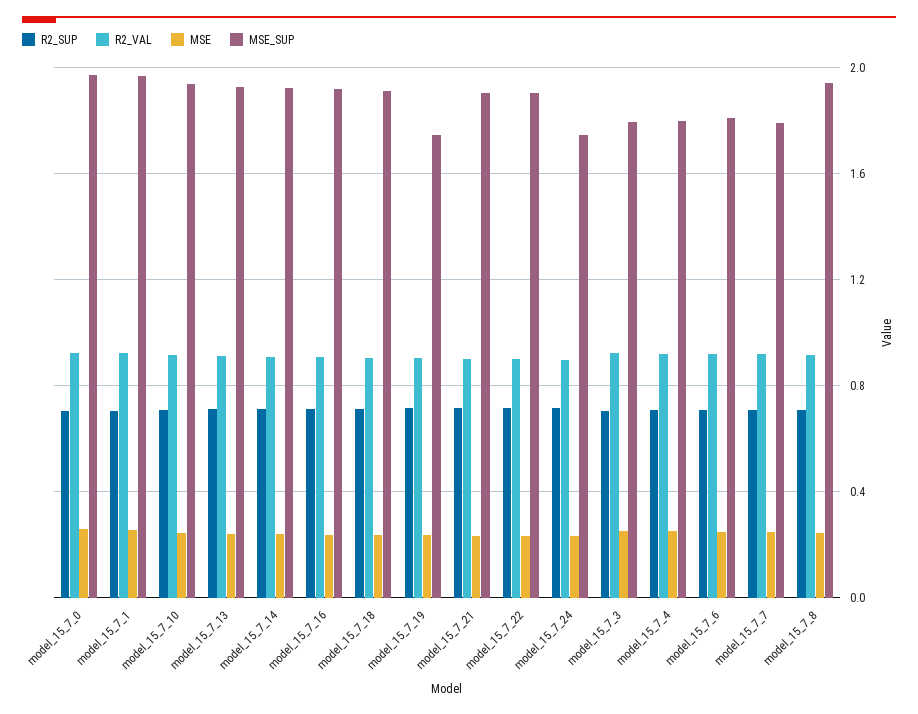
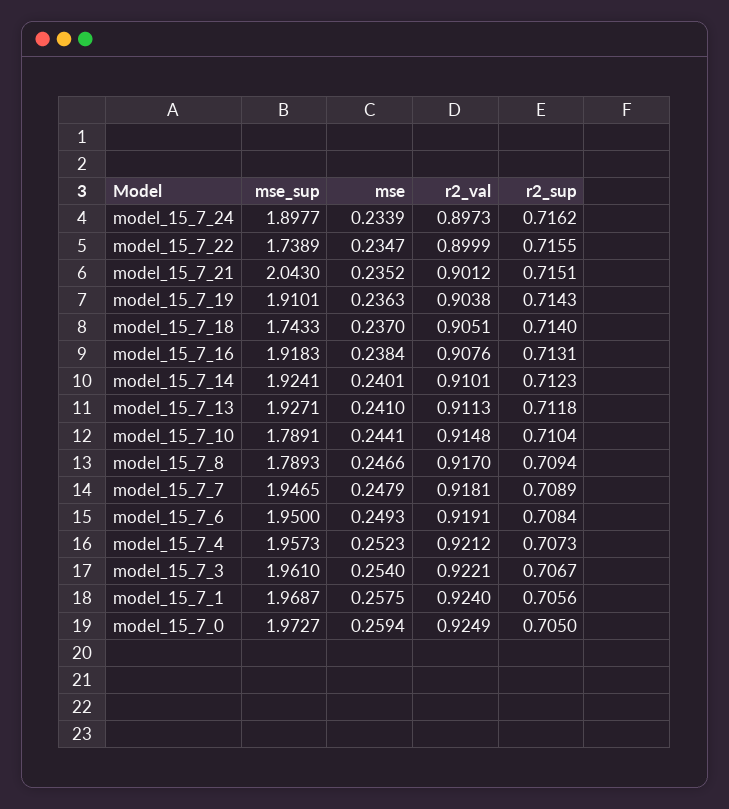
  {
    "R2_SUP": {
      "model_15_7_0": 0.705,
      "model_15_7_1": 0.7056,
      "model_15_7_10": 0.7104,
      "model_15_7_13": 0.7118,
      "model_15_7_14": 0.7123,
      "model_15_7_16": 0.7131,
      "model_15_7_18": 0.714,
      "model_15_7_19": 0.7143,
      "model_15_7_21": 0.7151,
      "model_15_7_22": 0.7155,
      "model_15_7_24": 0.7162,
      "model_15_7_3": 0.7067,
      "model_15_7_4": 0.7073,
      "model_15_7_6": 0.7084,
      "model_15_7_7": 0.7089,
      "model_15_7_8": 0.7094
    },
    "R2_VAL": {
      "model_15_7_0": 0.9249,
      "model_15_7_1": 0.924,
      "model_15_7_10": 0.9148,
      "model_15_7_13": 0.9113,
      "model_15_7_14": 0.9101,
      "model_15_7_16": 0.9076,
      "model_15_7_18": 0.9051,
      "model_15_7_19": 0.9038,
      "model_15_7_21": 0.9012,
      "model_15_7_22": 0.8999,
      "model_15_7_24": 0.8973,
      "model_15_7_3": 0.9221,
      "model_15_7_4": 0.9212,
      "model_15_7_6": 0.9191,
      "model_15_7_7": 0.9181,
      "model_15_7_8": 0.917
    },
    "MSE": {
      "model_15_7_0": 0.2594,
      "model_15_7_1": 0.2575,
      "model_15_7_10": 0.2441,
      "model_15_7_13": 0.241,
      "model_15_7_14": 0.2401,
      "model_15_7_16": 0.2384,
      "model_15_7_18": 0.237,
      "model_15_7_19": 0.2363,
      "model_15_7_21": 0.2352,
      "model_15_7_22": 0.2347,
      "model_15_7_24": 0.2339,
      "model_15_7_3": 0.254,
      "model_15_7_4": 0.2523,
      "model_15_7_6": 0.2493,
      "model_15_7_7": 0.2479,
      "model_15_7_8": 0.2466
    },
    "MSE_SUP": {
      "model_15_7_0": 1.9727,
      "model_15_7_1": 1.9687,
-     "model_15_7_10": 1.95,
+     "model_15_7_10": 1.7891,
      "model_15_7_13": 1.9271,
      "model_15_7_14": 1.9241,
      "model_15_7_16": 1.9183,
-     "model_15_7_18": 1.9,
+     "model_15_7_18": 1.7433,
-     "model_15_7_19": 1.75,
+     "model_15_7_19": 1.9101,
-     "model_15_7_21": 1.9,
+     "model_15_7_21": 2.043,
-     "model_15_7_22": 1.9,
+     "model_15_7_22": 1.7389,
-     "model_15_7_24": 1.75,
+     "model_15_7_24": 1.8977,
-     "model_15_7_3": 1.8,
+     "model_15_7_3": 1.961,
-     "model_15_7_4": 1.8,
+     "model_15_7_4": 1.9573,
-     "model_15_7_6": 1.8,
+     "model_15_7_6": 1.95,
-     "model_15_7_7": 1.8,
+     "model_15_7_7": 1.9465,
-     "model_15_7_8": 1.95
+     "model_15_7_8": 1.7893
    }
  }

